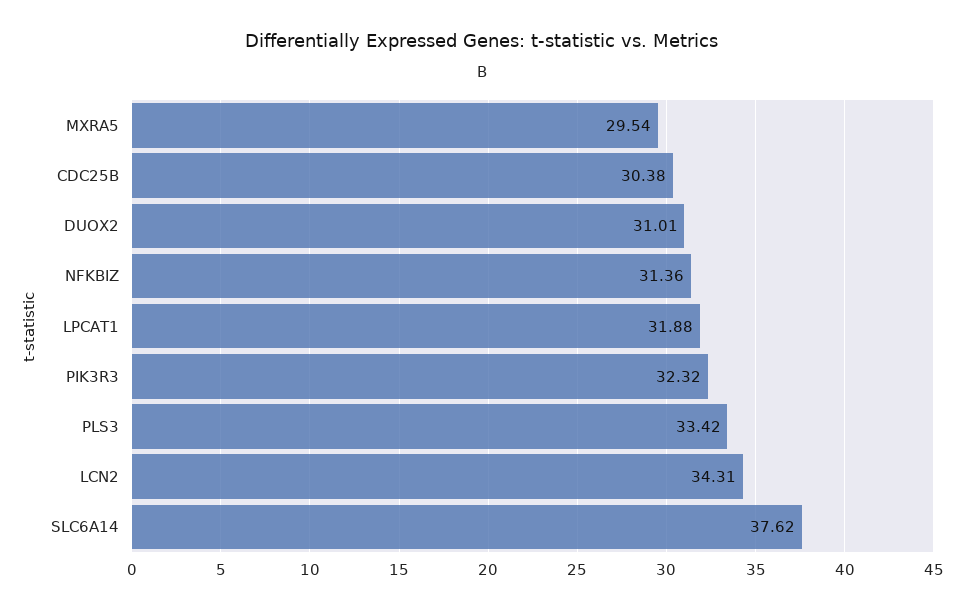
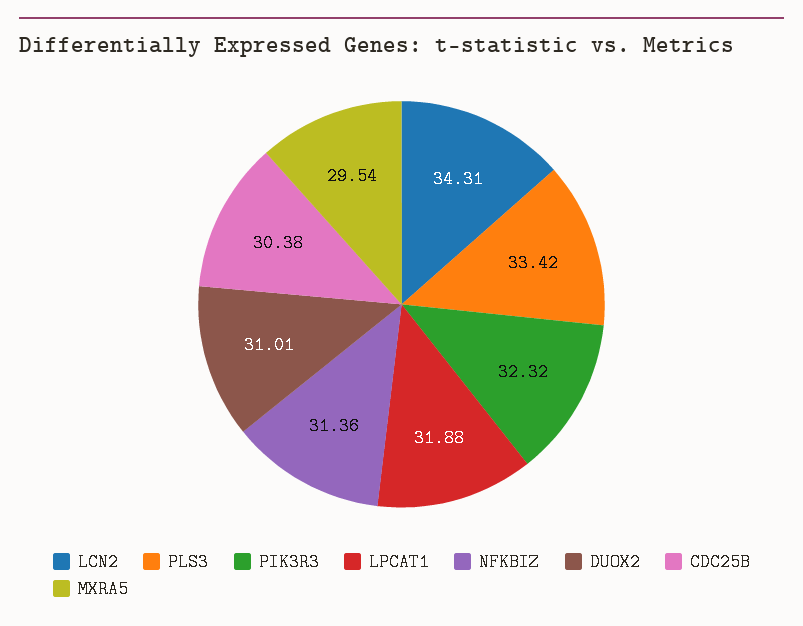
  {
    "MXRA5": 29.54,
    "CDC25B": 30.38,
    "DUOX2": 31.01,
    "NFKBIZ": 31.36,
    "LPCAT1": 31.88,
    "PIK3R3": 32.32,
    "PLS3": 33.42,
-   "LCN2": 34.31,
+   "LCN2": 34.31
-   "SLC6A14": 37.62
  }

